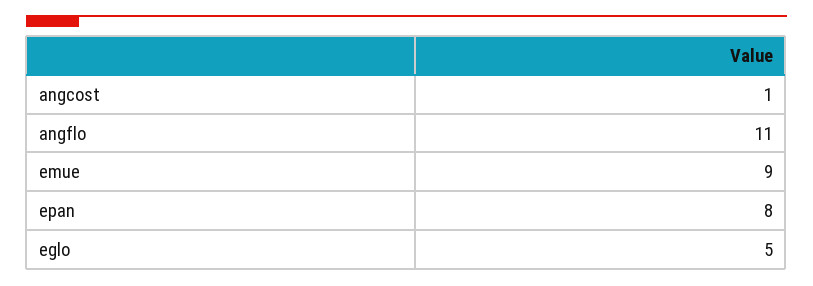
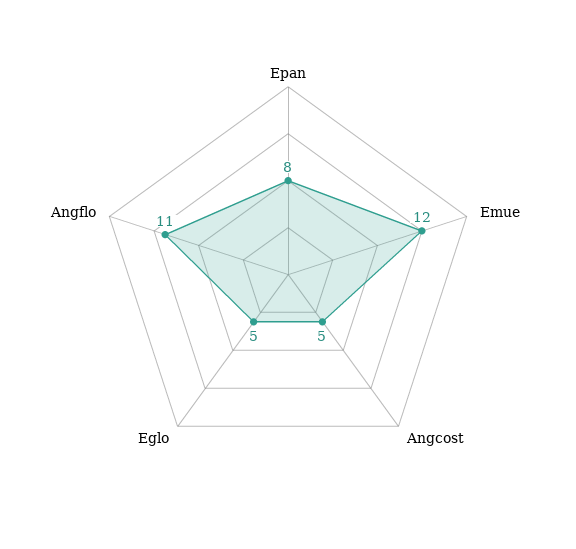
  {
-   "angcost": 1,
+   "angcost": 5,
    "angflo": 11,
-   "emue": 9,
+   "emue": 12,
    "epan": 8,
    "eglo": 5
  }

